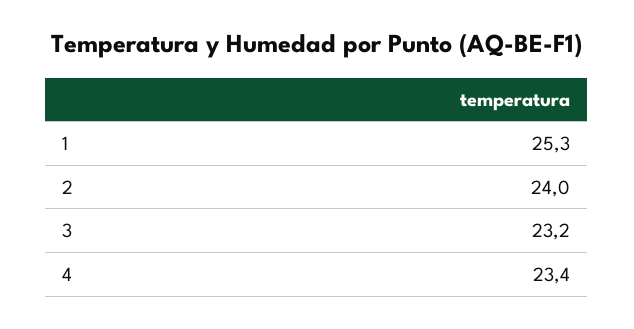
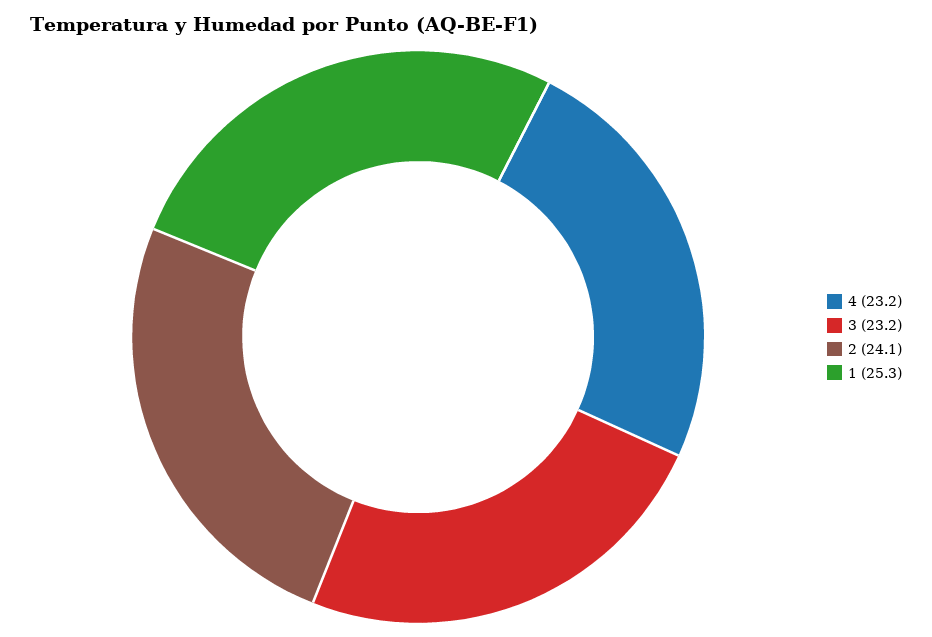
  {
    "1": 25.3,
-   "2": 24,
+   "2": 24.1,
    "3": 23.2,
-   "4": 23.4
+   "4": 23.2
  }

